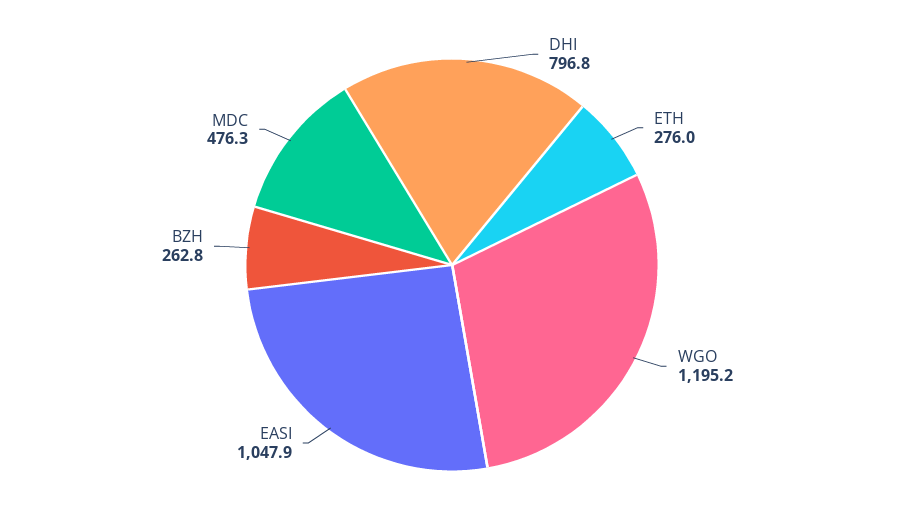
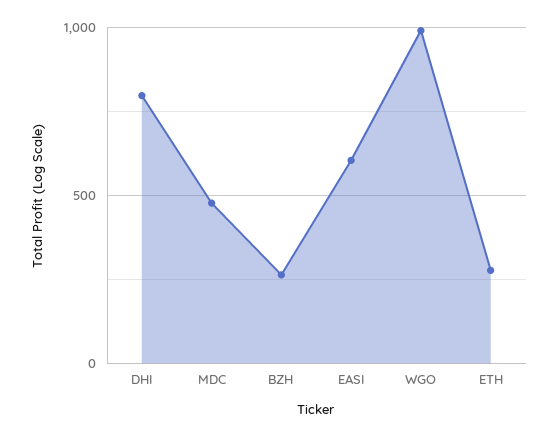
  {
    "DHI": 796.8,
    "ETH": 276,
-   "WGO": 1195.2,
+   "WGO": 1000,
-   "EASI": 1047.9,
+   "EASI": 600,
    "BZH": 262.8,
    "MDC": 476.3
  }

